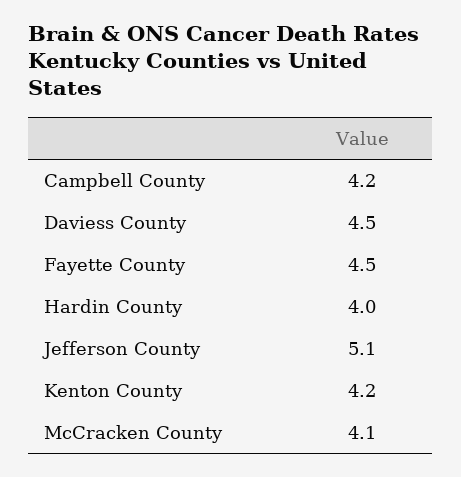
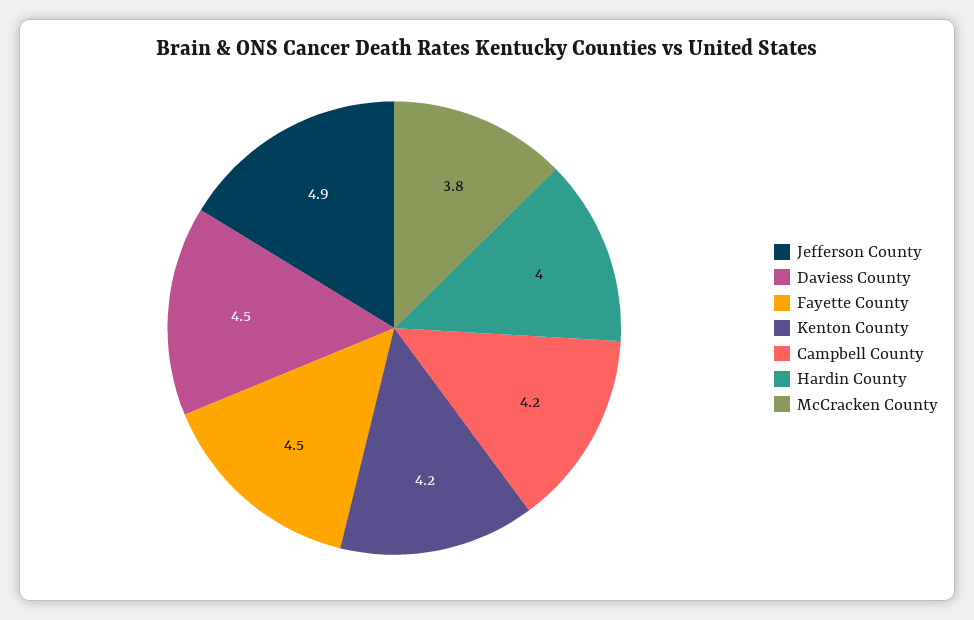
  {
    "Campbell County": 4.2,
    "Daviess County": 4.5,
    "Fayette County": 4.5,
    "Hardin County": 4,
-   "Jefferson County": 5.1,
+   "Jefferson County": 4.9,
    "Kenton County": 4.2,
-   "McCracken County": 4.1
+   "McCracken County": 3.8
  }

